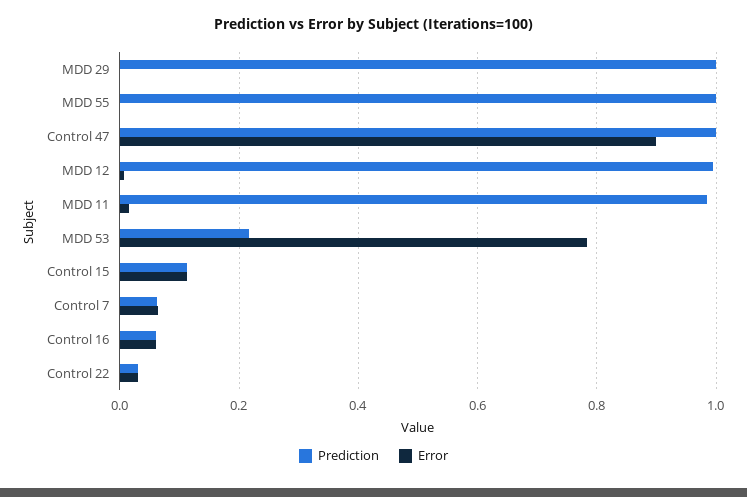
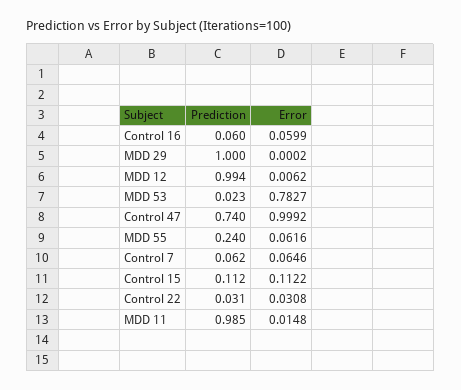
  {
    "Prediction": {
      "MDD 29": 1,
-     "MDD 55": 1,
+     "MDD 55": 0.24,
-     "Control 47": 1,
+     "Control 47": 0.74,
      "MDD 12": 0.994,
      "MDD 11": 0.985,
-     "MDD 53": 0.22,
+     "MDD 53": 0.023,
      "Control 15": 0.112,
      "Control 7": 0.062,
      "Control 16": 0.06,
      "Control 22": 0.031
    },
    "Error": {
      "MDD 29": 0.0002,
-     "MDD 55": 0,
+     "MDD 55": 0.0616,
-     "Control 47": 0.9,
+     "Control 47": 0.9992,
      "MDD 12": 0.0062,
      "MDD 11": 0.0148,
      "MDD 53": 0.7827,
      "Control 15": 0.1122,
      "Control 7": 0.0646,
      "Control 16": 0.0599,
      "Control 22": 0.0308
    }
  }

